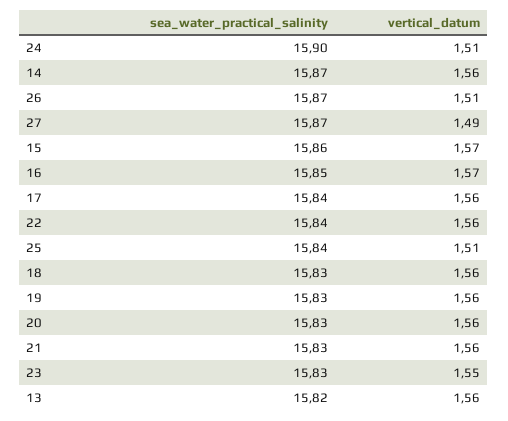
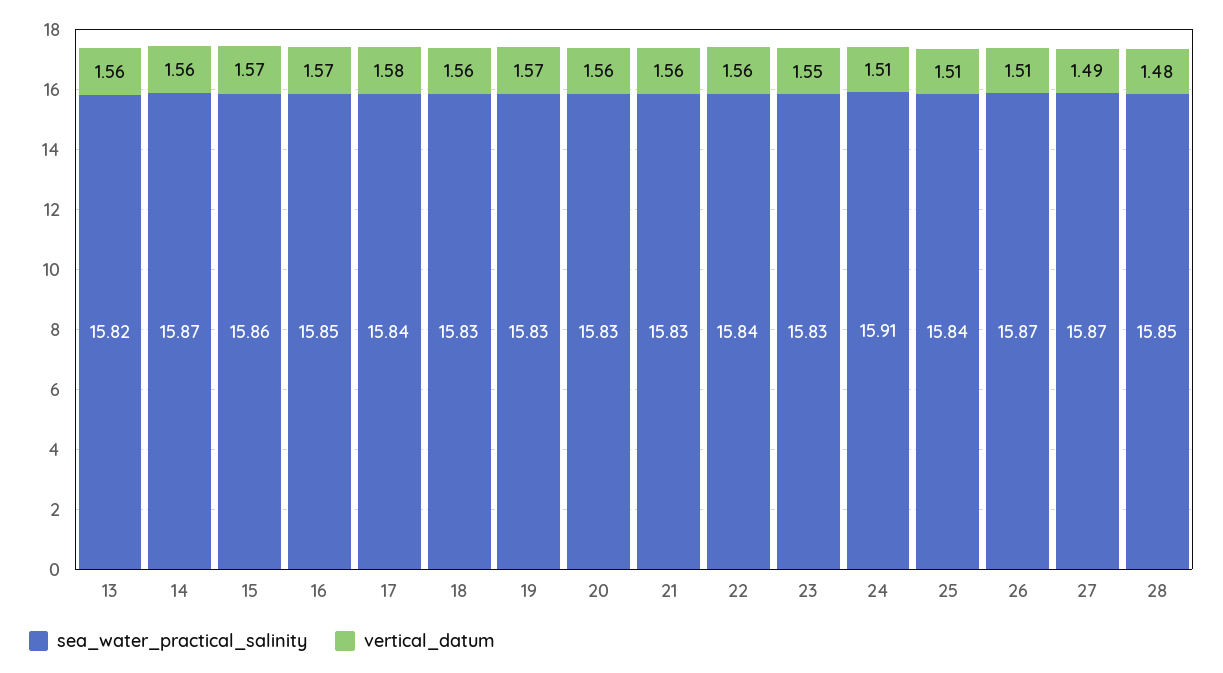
  {
    "sea_water_practical_salinity": {
-     "24": 15.9,
+     "24": 15.91,
      "14": 15.87,
      "26": 15.87,
      "27": 15.87,
      "15": 15.86,
      "16": 15.85,
      "17": 15.84,
      "22": 15.84,
      "25": 15.84,
      "18": 15.83,
      "19": 15.83,
      "20": 15.83,
      "21": 15.83,
      "23": 15.83,
-     "13": 15.82
+     "13": 15.82,
+     "28": 15.85
    },
    "vertical_datum": {
      "24": 1.51,
      "14": 1.56,
      "26": 1.51,
      "27": 1.49,
      "15": 1.57,
      "16": 1.57,
-     "17": 1.56,
+     "17": 1.58,
      "22": 1.56,
      "25": 1.51,
      "18": 1.56,
-     "19": 1.56,
+     "19": 1.57,
      "20": 1.56,
      "21": 1.56,
      "23": 1.55,
-     "13": 1.56
+     "13": 1.56,
+     "28": 1.48
    }
  }

